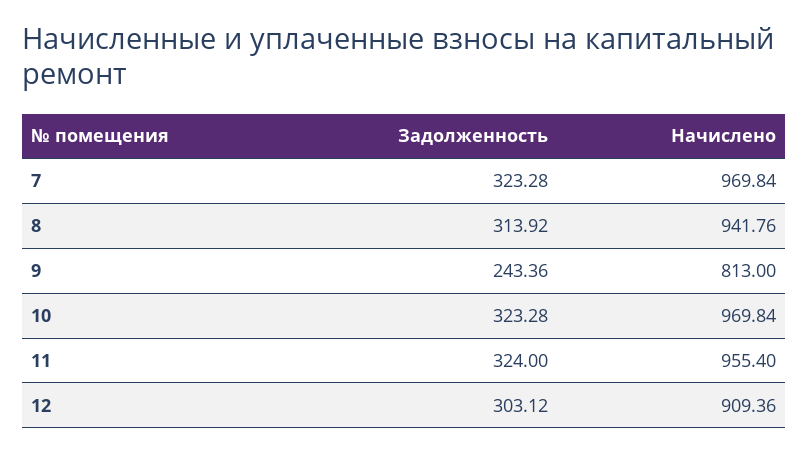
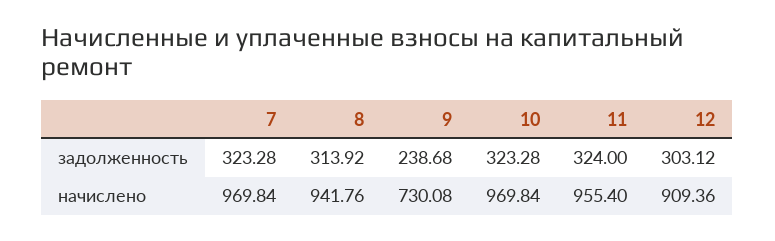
  {
    "Задолженность": {
      "7": 323.28,
      "8": 313.92,
-     "9": 243.36,
+     "9": 238.68,
      "10": 323.28,
      "11": 324,
      "12": 303.12
    },
    "Начислено": {
      "7": 969.84,
      "8": 941.76,
-     "9": 813,
+     "9": 730.08,
      "10": 969.84,
      "11": 955.4,
      "12": 909.36
    }
  }

